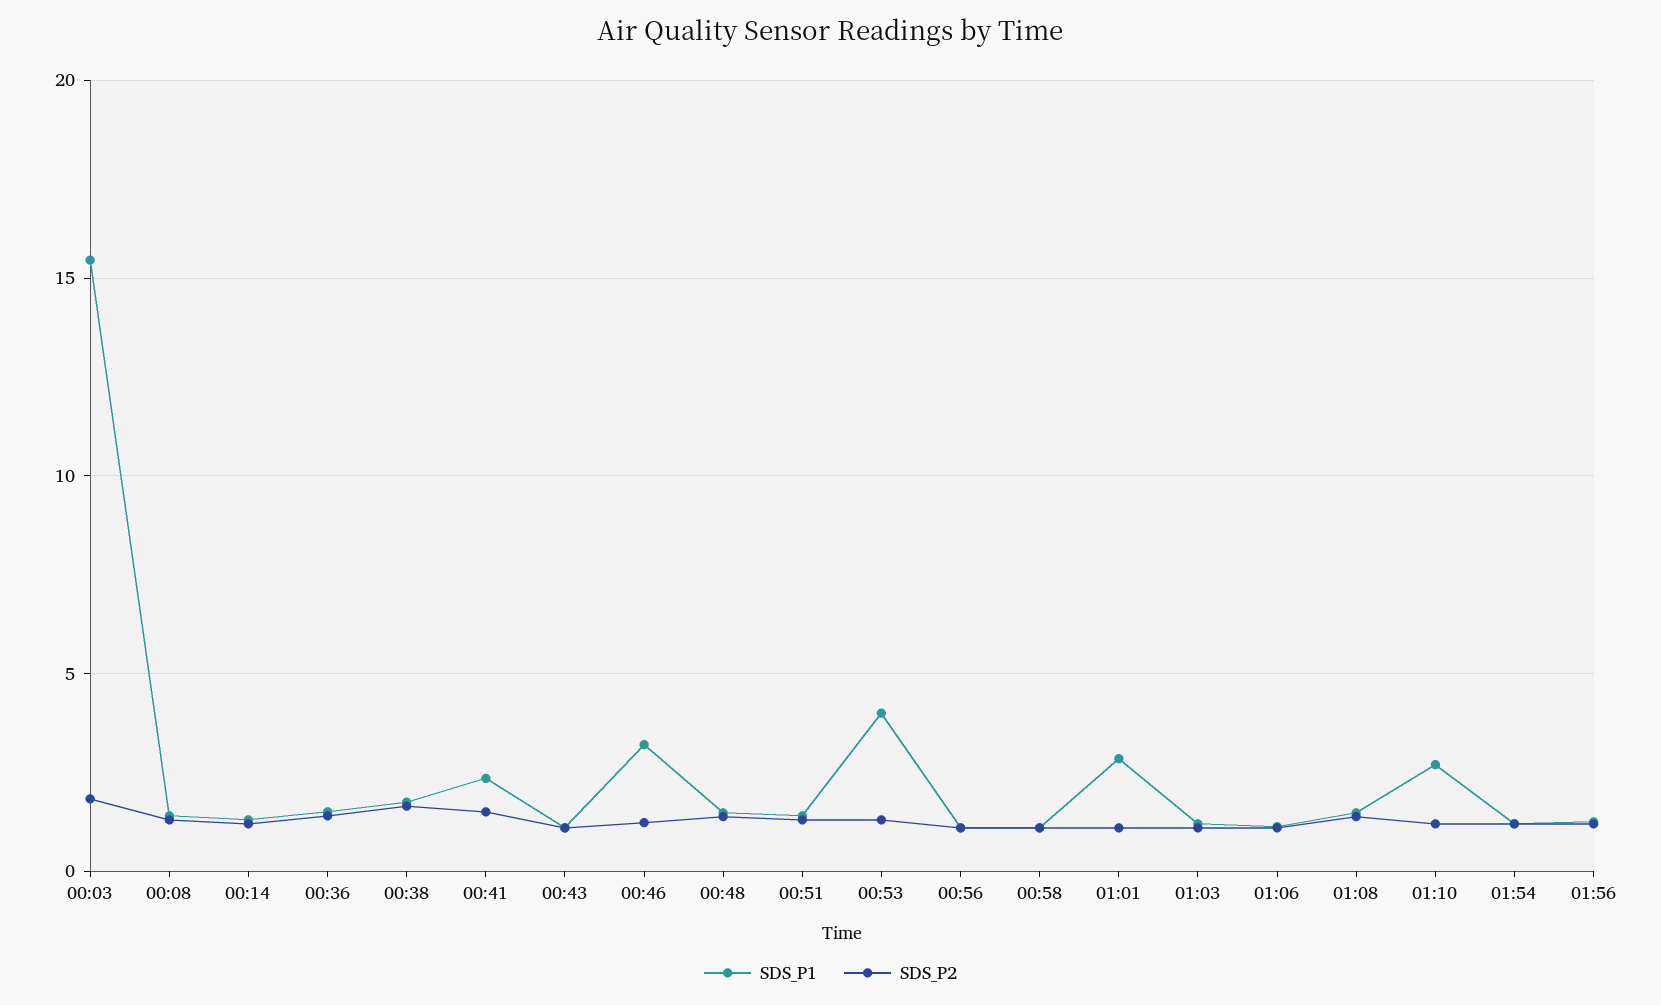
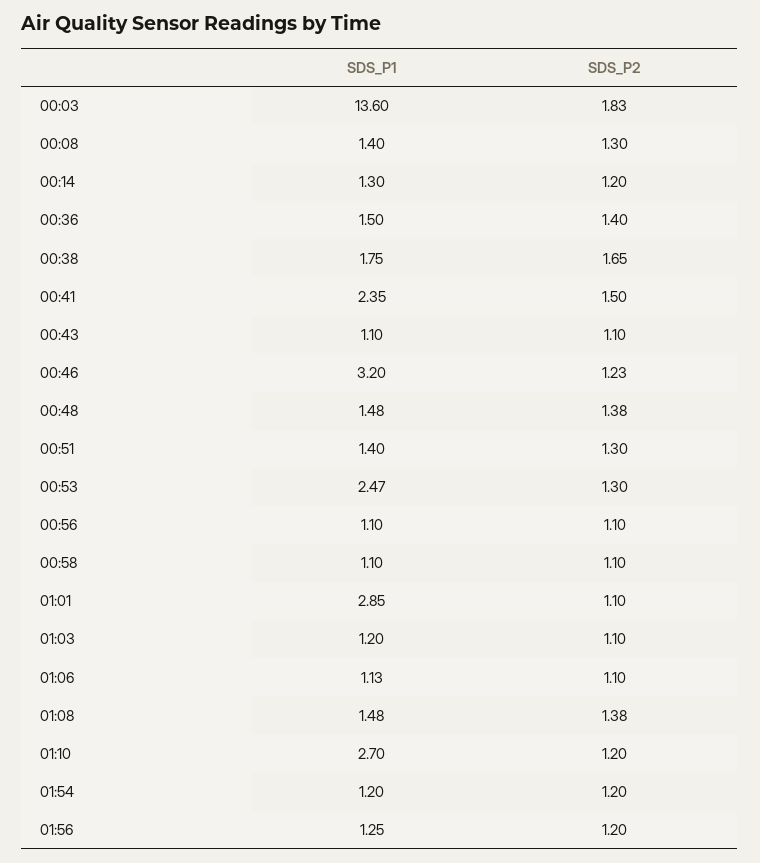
  {
    "SDS_P1": {
-     "00:03": 15.5,
+     "00:03": 13.6,
      "00:08": 1.4,
      "00:14": 1.3,
      "00:36": 1.5,
      "00:38": 1.75,
      "00:41": 2.35,
      "00:43": 1.1,
      "00:46": 3.2,
      "00:48": 1.48,
      "00:51": 1.4,
-     "00:53": 4,
+     "00:53": 2.47,
      "00:56": 1.1,
      "00:58": 1.1,
      "01:01": 2.85,
      "01:03": 1.2,
      "01:06": 1.13,
      "01:08": 1.48,
      "01:10": 2.7,
      "01:54": 1.2,
      "01:56": 1.25
    },
    "SDS_P2": {
      "00:03": 1.83,
      "00:08": 1.3,
      "00:14": 1.2,
      "00:36": 1.4,
      "00:38": 1.65,
      "00:41": 1.5,
      "00:43": 1.1,
      "00:46": 1.23,
      "00:48": 1.38,
      "00:51": 1.3,
      "00:53": 1.3,
      "00:56": 1.1,
      "00:58": 1.1,
      "01:01": 1.1,
      "01:03": 1.1,
      "01:06": 1.1,
      "01:08": 1.38,
      "01:10": 1.2,
      "01:54": 1.2,
      "01:56": 1.2
    }
  }

